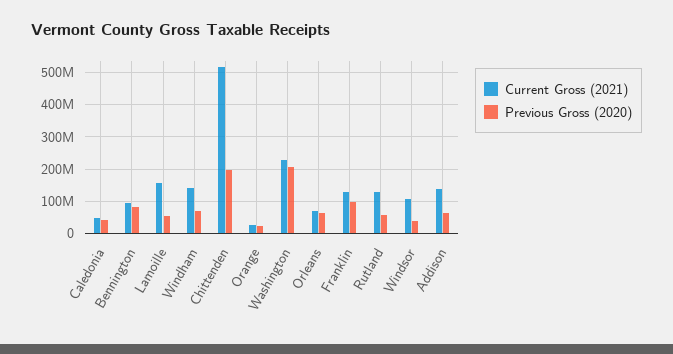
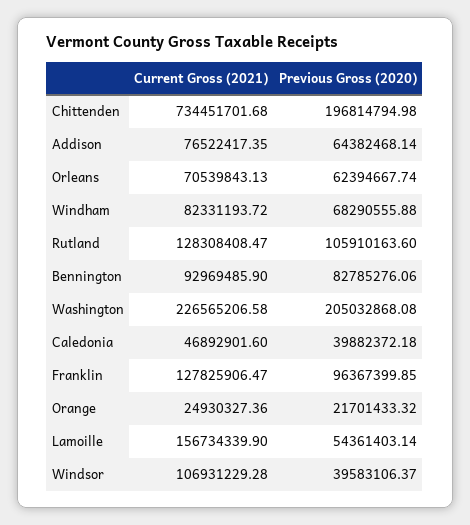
  {
    "Current Gross (2021)": {
      "Caledonia": 46892901.6,
      "Bennington": 92969485.9,
      "Lamoille": 156734339.9,
-     "Windham": 140000000,
+     "Windham": 82331193.72,
-     "Chittenden": 520000000,
+     "Chittenden": 734451701.68,
      "Orange": 24930327.36,
      "Washington": 226565206.58,
      "Orleans": 70539843.13,
      "Franklin": 127825906.47,
      "Rutland": 128308408.47,
      "Windsor": 106931229.28,
-     "Addison": 140000000
+     "Addison": 76522417.35
    },
    "Previous Gross (2020)": {
      "Caledonia": 39882372.18,
      "Bennington": 82785276.06,
      "Lamoille": 54361403.14,
      "Windham": 68290555.88,
      "Chittenden": 196814794.98,
      "Orange": 21701433.32,
      "Washington": 205032868.08,
      "Orleans": 62394667.74,
      "Franklin": 96367399.85,
-     "Rutland": 60000000,
+     "Rutland": 105910163.6,
      "Windsor": 39583106.37,
      "Addison": 64382468.14
    }
  }

